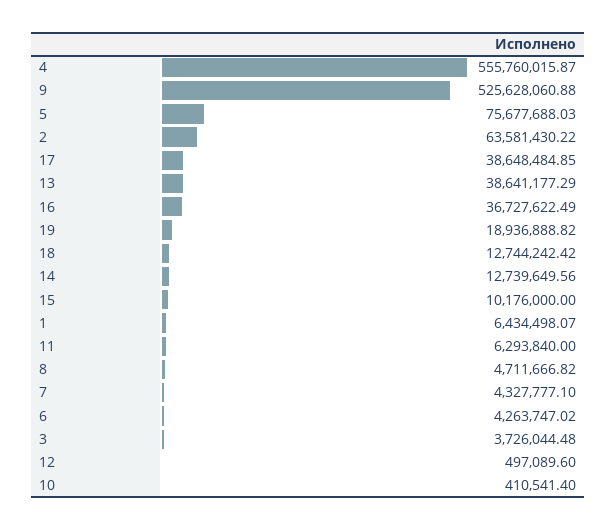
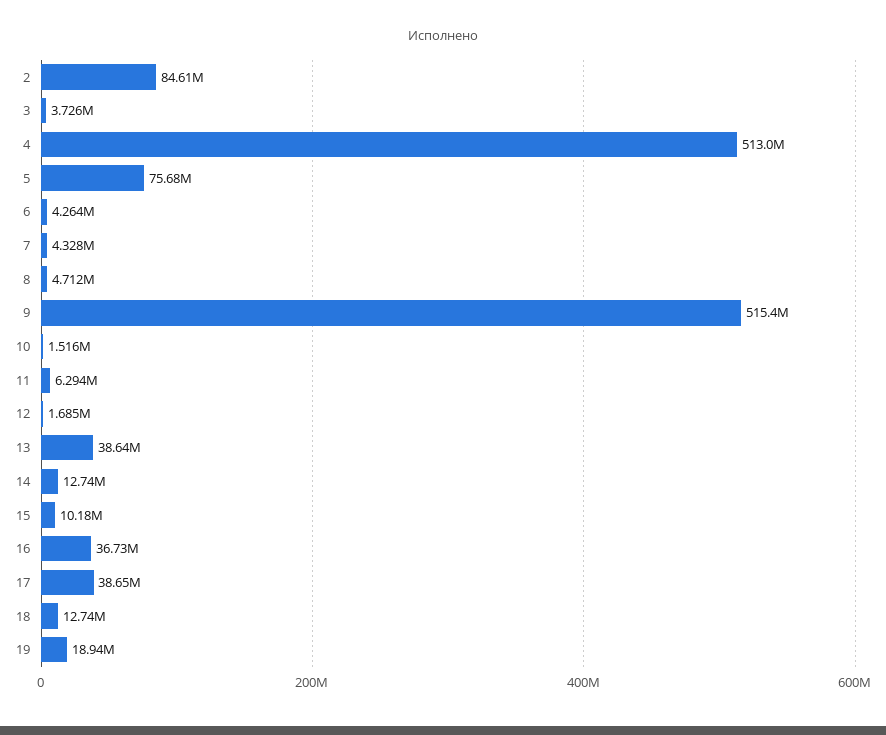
  {
-   "4": 555760015.87,
+   "4": 513000000,
-   "9": 525628060.88,
+   "9": 515400000,
    "5": 75677688.03,
-   "2": 63581430.22,
+   "2": 84610000,
    "17": 38648484.85,
    "13": 38641177.29,
    "16": 36727622.49,
    "19": 18936888.82,
    "18": 12744242.42,
    "14": 12739649.56,
    "15": 10176000,
-   "1": 6434498.07,
    "11": 6293840,
    "8": 4711666.82,
    "7": 4327777.1,
    "6": 4263747.02,
    "3": 3726044.48,
-   "12": 497089.6,
+   "12": 1685000,
-   "10": 410541.4
+   "10": 1516000
  }

